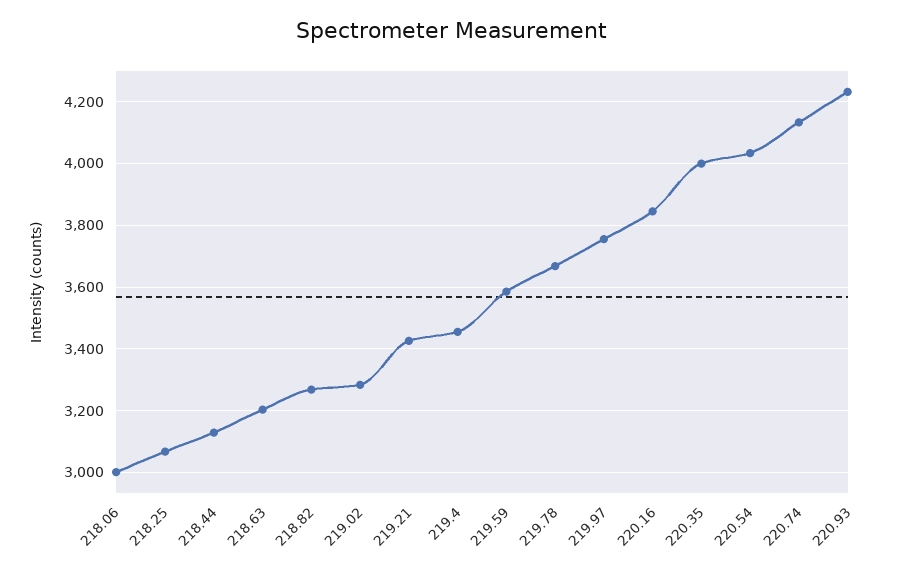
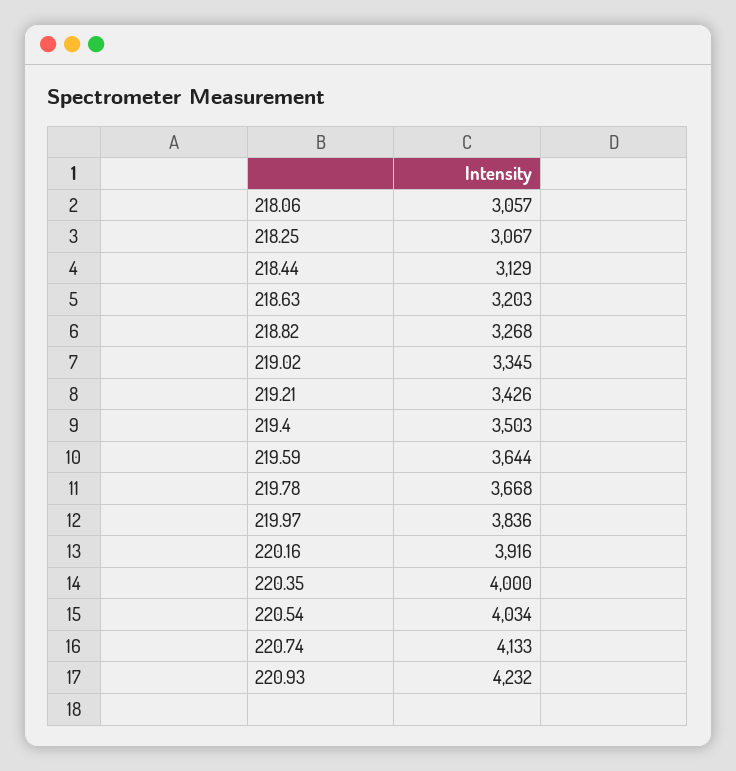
  {
-   "218.06": 3000,
+   "218.06": 3057,
    "218.25": 3067,
    "218.44": 3129,
    "218.63": 3203,
    "218.82": 3268,
-   "219.02": 3280,
+   "219.02": 3345,
    "219.21": 3426,
-   "219.4": 3460,
+   "219.4": 3503,
-   "219.59": 3580,
+   "219.59": 3644,
    "219.78": 3668,
-   "219.97": 3760,
+   "219.97": 3836,
-   "220.16": 3840,
+   "220.16": 3916,
    "220.35": 4000,
    "220.54": 4034,
    "220.74": 4133,
    "220.93": 4232
  }

